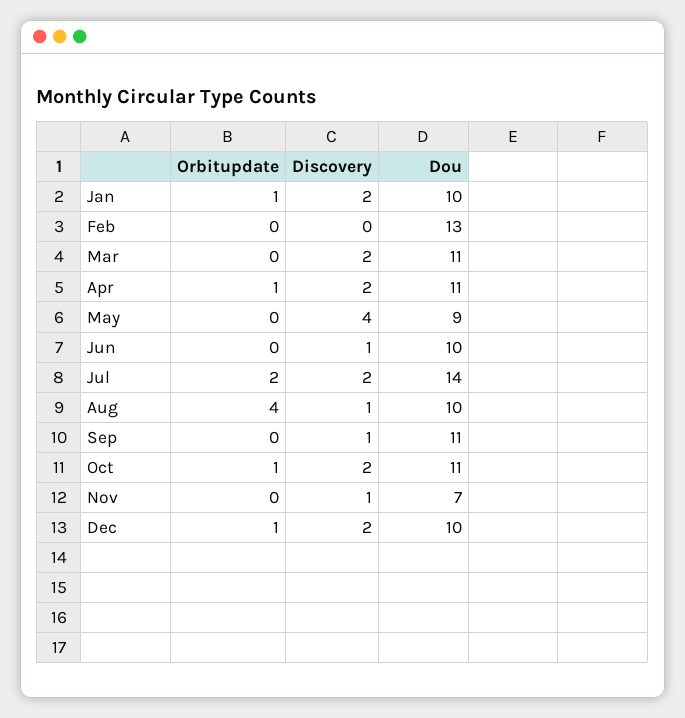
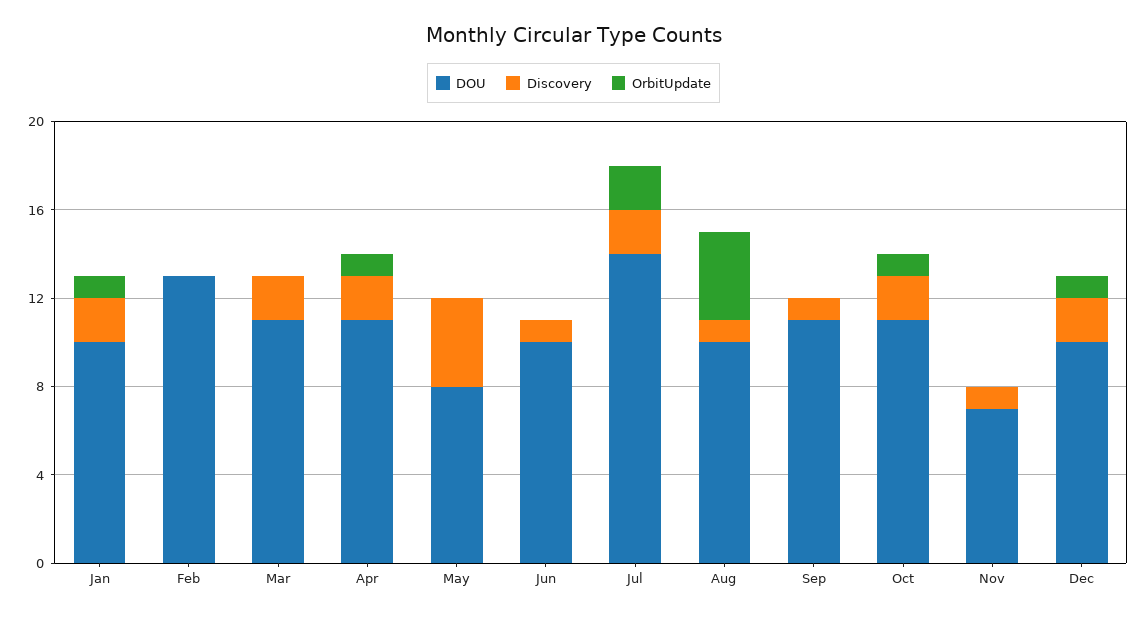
  {
    "Orbitupdate": {
      "Jan": 1,
      "Feb": 0,
      "Mar": 0,
      "Apr": 1,
      "May": 0,
      "Jun": 0,
      "Jul": 2,
      "Aug": 4,
      "Sep": 0,
      "Oct": 1,
      "Nov": 0,
      "Dec": 1
    },
    "Discovery": {
      "Jan": 2,
      "Feb": 0,
      "Mar": 2,
      "Apr": 2,
      "May": 4,
      "Jun": 1,
      "Jul": 2,
      "Aug": 1,
      "Sep": 1,
      "Oct": 2,
      "Nov": 1,
      "Dec": 2
    },
    "Dou": {
      "Jan": 10,
      "Feb": 13,
      "Mar": 11,
      "Apr": 11,
-     "May": 9,
+     "May": 8,
      "Jun": 10,
      "Jul": 14,
      "Aug": 10,
      "Sep": 11,
      "Oct": 11,
      "Nov": 7,
      "Dec": 10
    }
  }

